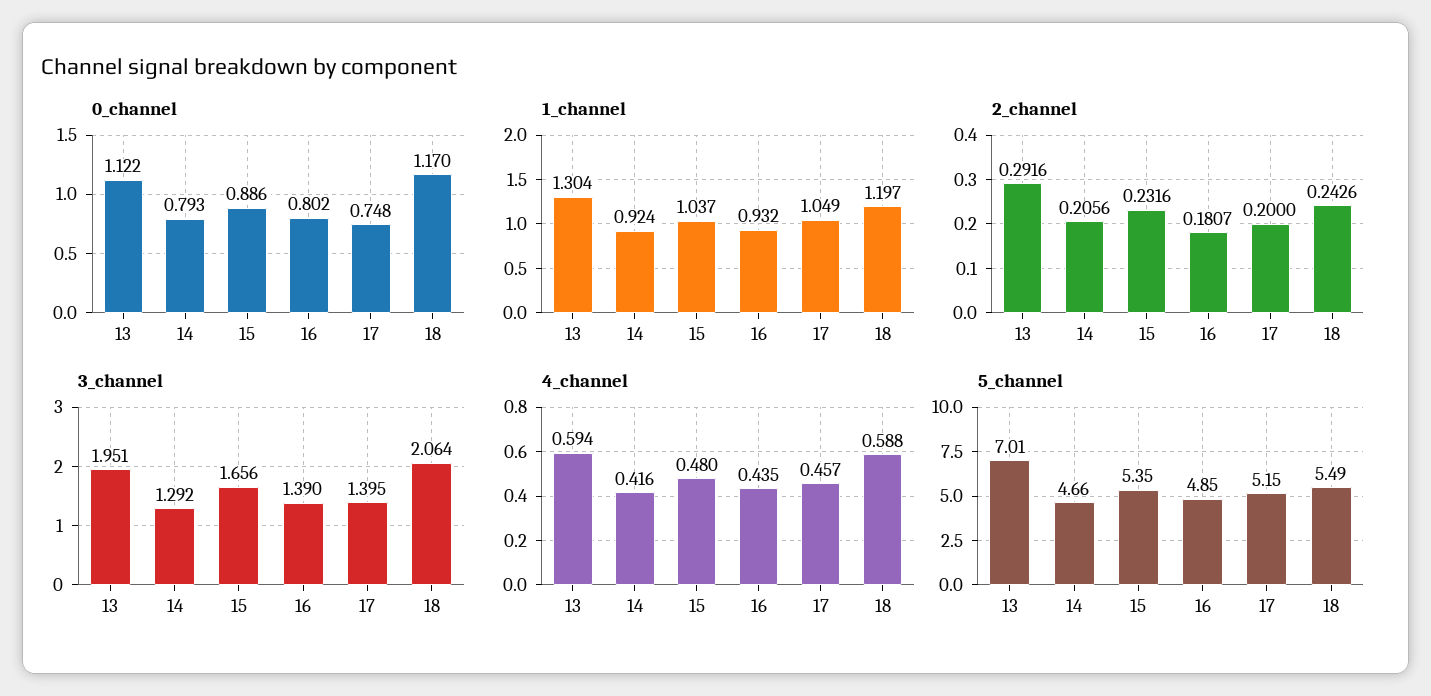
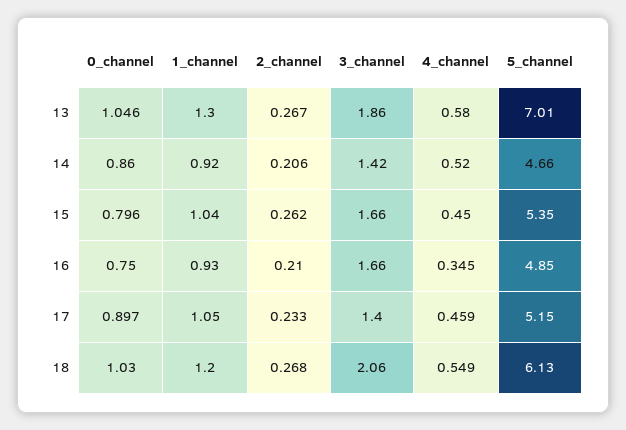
  {
    "0_channel": {
-     "13": 1.122,
+     "13": 1.046,
-     "14": 0.793,
+     "14": 0.86,
-     "15": 0.886,
+     "15": 0.796,
-     "16": 0.802,
+     "16": 0.75,
-     "17": 0.748,
+     "17": 0.897,
-     "18": 1.17
+     "18": 1.03
    },
    "1_channel": {
      "13": 1.304,
      "14": 0.924,
      "15": 1.037,
      "16": 0.932,
      "17": 1.049,
      "18": 1.197
    },
    "2_channel": {
-     "13": 0.2916,
+     "13": 0.267,
      "14": 0.2056,
-     "15": 0.2316,
+     "15": 0.262,
-     "16": 0.1807,
+     "16": 0.21,
-     "17": 0.2,
+     "17": 0.233,
-     "18": 0.2426
+     "18": 0.268
    },
    "3_channel": {
-     "13": 1.951,
+     "13": 1.86,
-     "14": 1.292,
+     "14": 1.42,
      "15": 1.656,
-     "16": 1.39,
+     "16": 1.66,
      "17": 1.395,
      "18": 2.064
    },
    "4_channel": {
-     "13": 0.594,
+     "13": 0.58,
-     "14": 0.416,
+     "14": 0.52,
-     "15": 0.48,
+     "15": 0.45,
-     "16": 0.435,
+     "16": 0.345,
-     "17": 0.457,
+     "17": 0.459,
-     "18": 0.588
+     "18": 0.549
    },
    "5_channel": {
      "13": 7.01,
      "14": 4.66,
      "15": 5.35,
      "16": 4.85,
      "17": 5.15,
-     "18": 5.49
+     "18": 6.13
    }
  }

